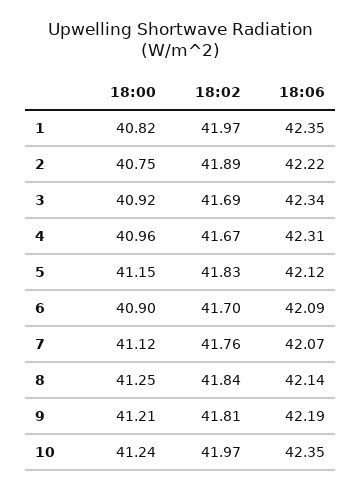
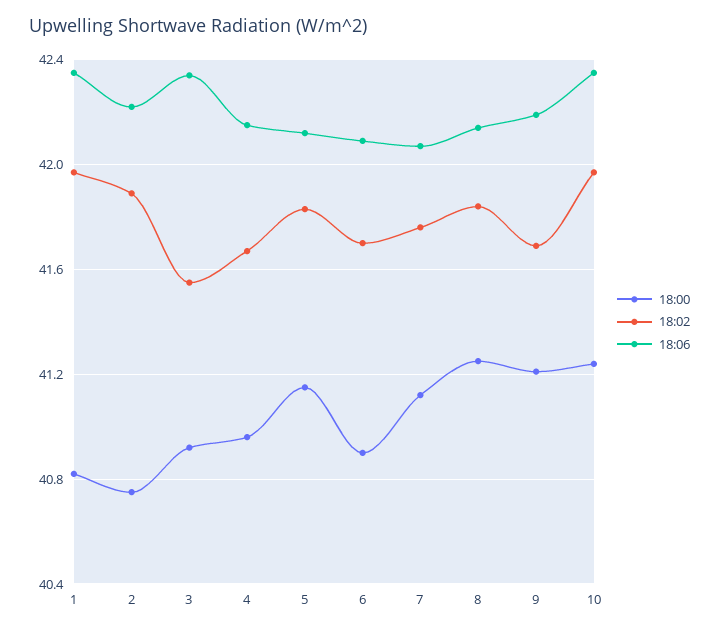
  {
    "18:00": {
      "1": 40.82,
      "2": 40.75,
      "3": 40.92,
      "4": 40.96,
      "5": 41.15,
      "6": 40.9,
      "7": 41.12,
      "8": 41.25,
      "9": 41.21,
      "10": 41.24
    },
    "18:02": {
      "1": 41.97,
      "2": 41.89,
-     "3": 41.69,
+     "3": 41.55,
      "4": 41.67,
      "5": 41.83,
      "6": 41.7,
      "7": 41.76,
      "8": 41.84,
-     "9": 41.81,
+     "9": 41.7,
      "10": 41.97
    },
    "18:06": {
      "1": 42.35,
      "2": 42.22,
      "3": 42.34,
-     "4": 42.31,
+     "4": 42.15,
      "5": 42.12,
      "6": 42.09,
      "7": 42.07,
      "8": 42.14,
      "9": 42.19,
      "10": 42.35
    }
  }

